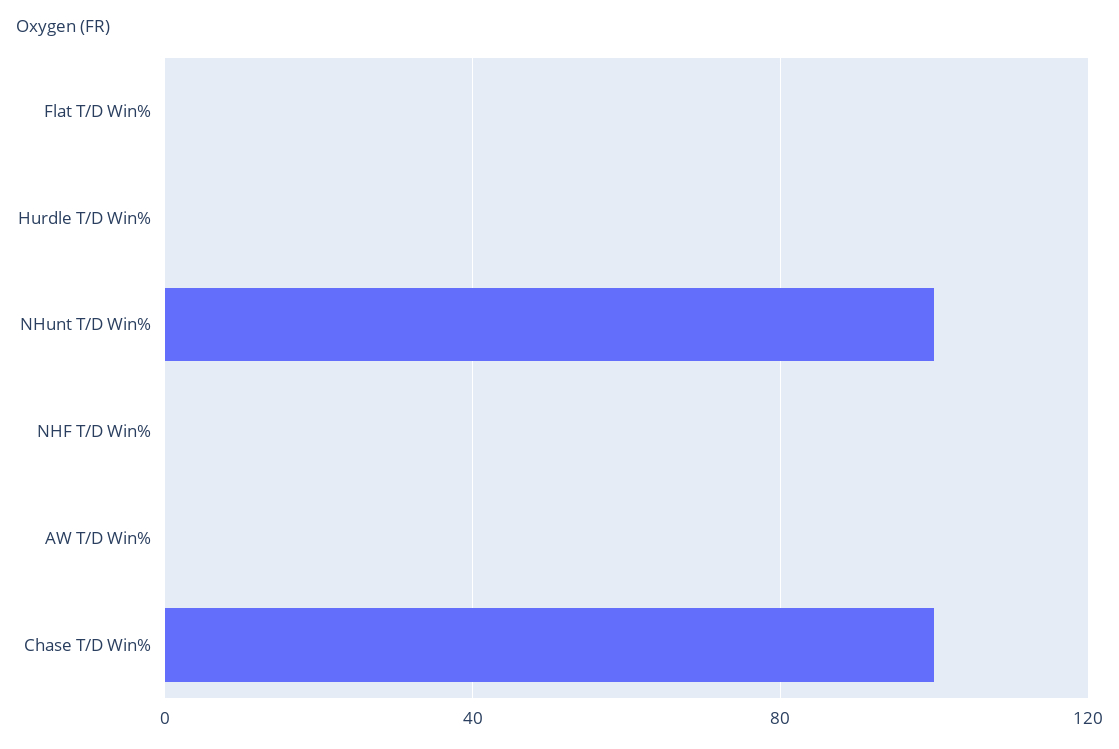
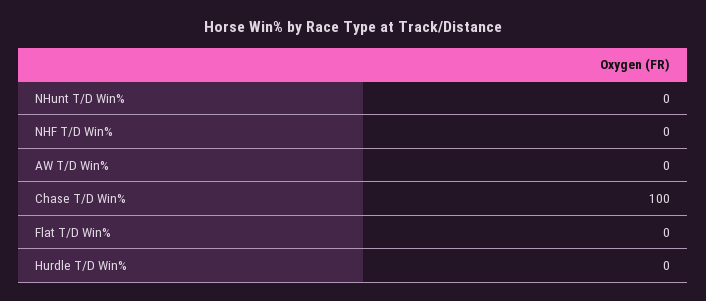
  {
    "Flat T/D Win%": 0,
    "Hurdle T/D Win%": 0,
-   "NHunt T/D Win%": 100,
+   "NHunt T/D Win%": 0,
    "NHF T/D Win%": 0,
    "AW T/D Win%": 0,
    "Chase T/D Win%": 100
  }

